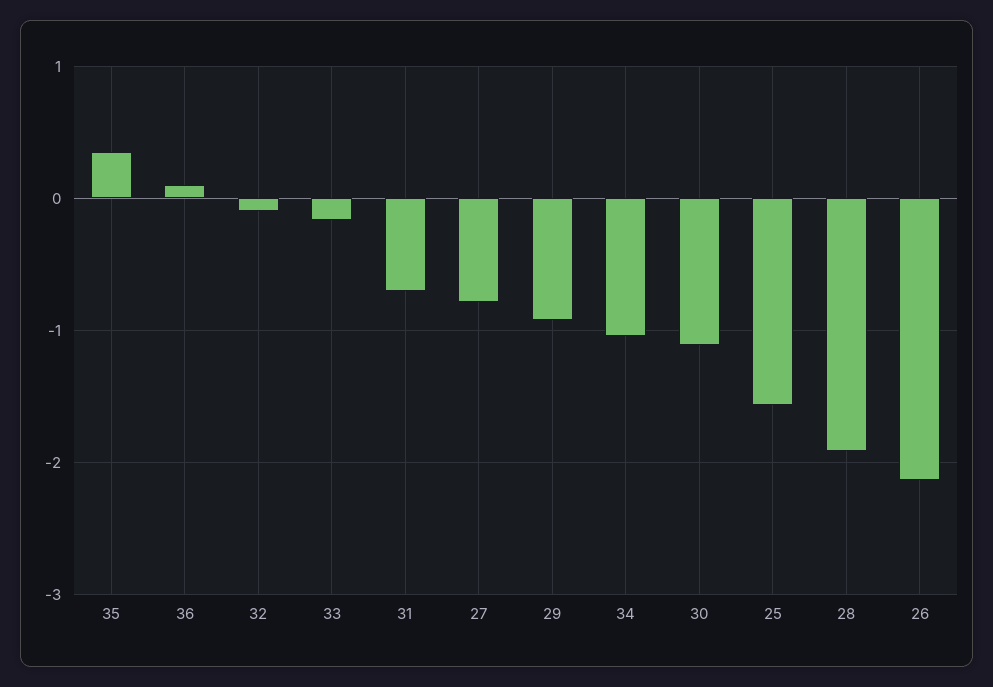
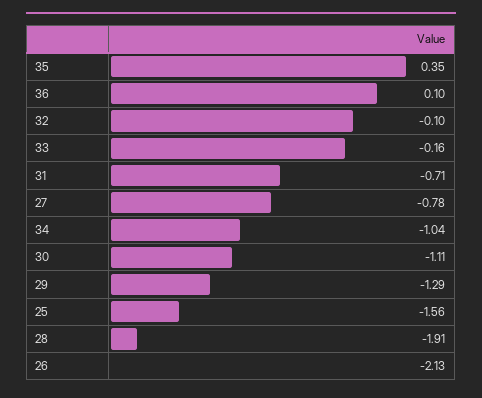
  {
    "35": 0.35,
    "36": 0.1,
    "32": -0.1,
    "33": -0.16,
    "31": -0.71,
    "27": -0.78,
-   "29": -0.9,
+   "29": -1.29,
    "34": -1.04,
    "30": -1.11,
    "25": -1.56,
    "28": -1.91,
    "26": -2.13
  }

